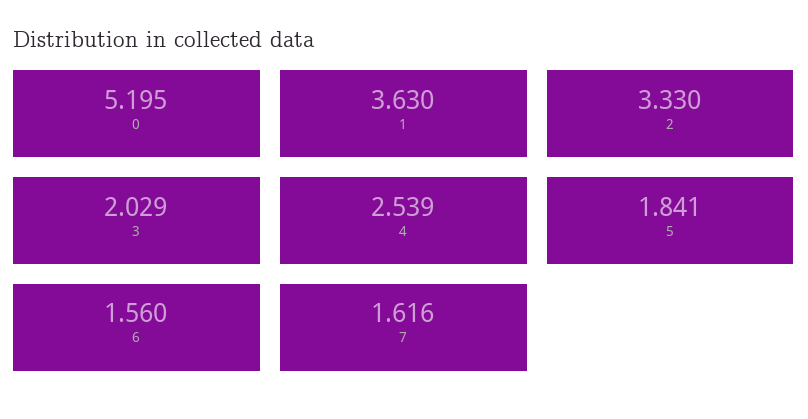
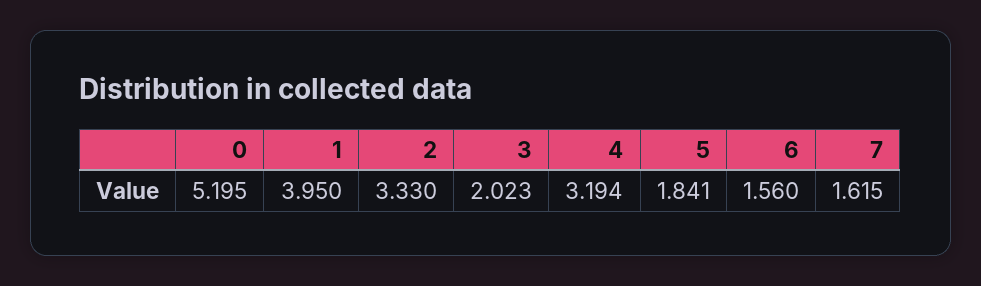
  {
    "0": 5.195,
-   "1": 3.63,
+   "1": 3.95,
    "2": 3.33,
-   "3": 2.029,
+   "3": 2.023,
-   "4": 2.539,
+   "4": 3.194,
    "5": 1.841,
    "6": 1.56,
-   "7": 1.616
+   "7": 1.615
  }

